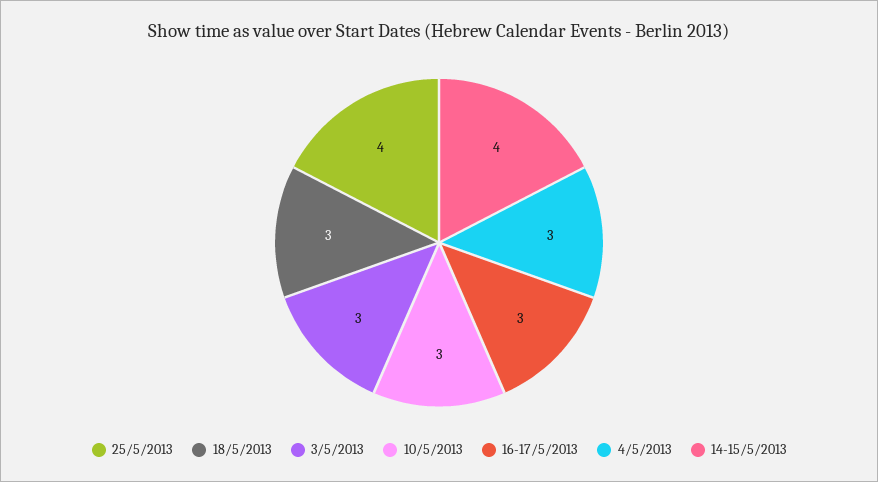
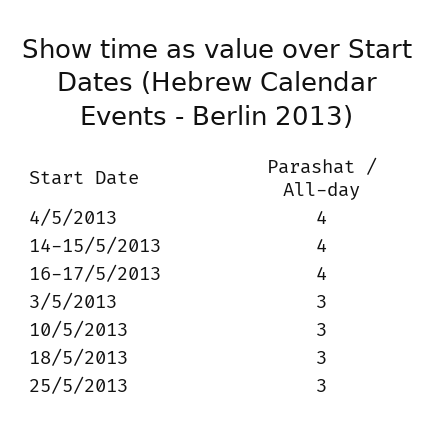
  {
-   "25/5/2013": 4,
+   "25/5/2013": 3,
    "18/5/2013": 3,
    "3/5/2013": 3,
    "10/5/2013": 3,
-   "16-17/5/2013": 3,
+   "16-17/5/2013": 4,
-   "4/5/2013": 3,
+   "4/5/2013": 4,
    "14-15/5/2013": 4
  }

